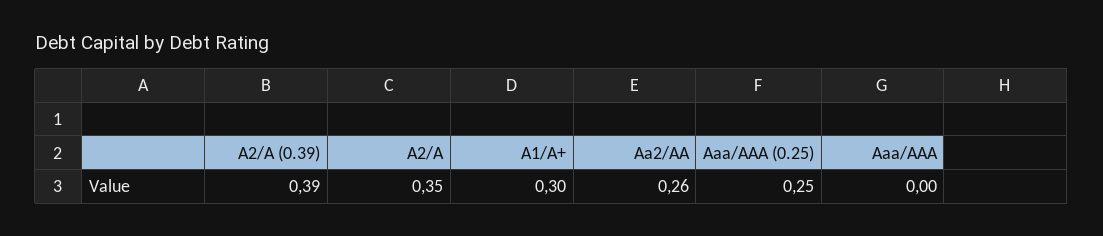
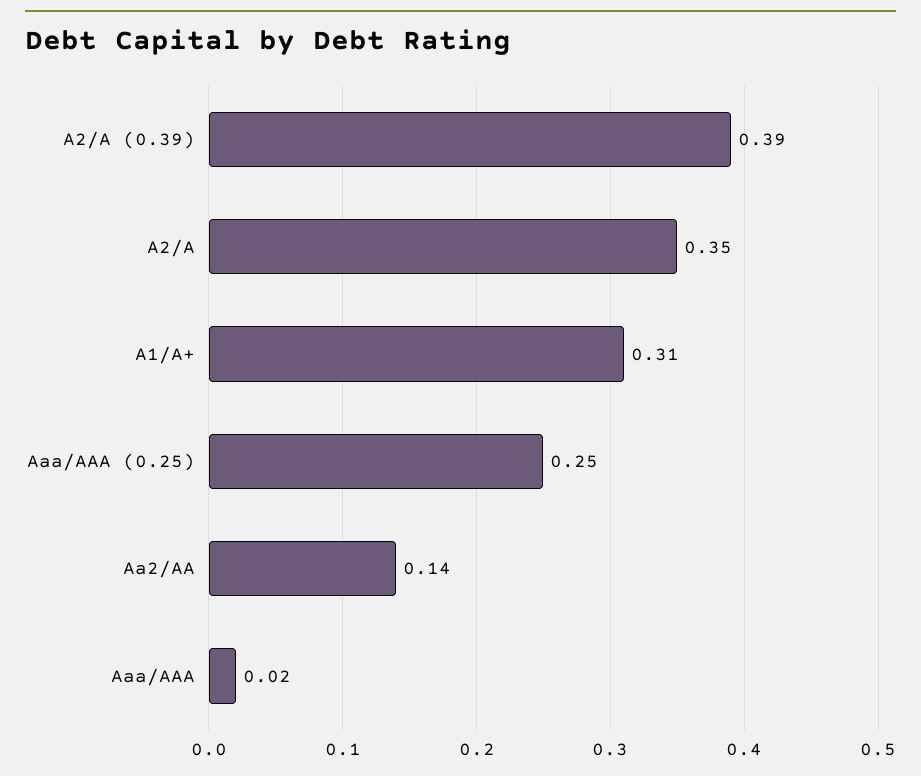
  {
    "A2/A (0.39)": 0.39,
    "A2/A": 0.35,
-   "A1/A+": 0.3,
+   "A1/A+": 0.31,
-   "Aa2/AA": 0.26,
+   "Aa2/AA": 0.14,
    "Aaa/AAA (0.25)": 0.25,
-   "Aaa/AAA": 0
+   "Aaa/AAA": 0.02
  }

